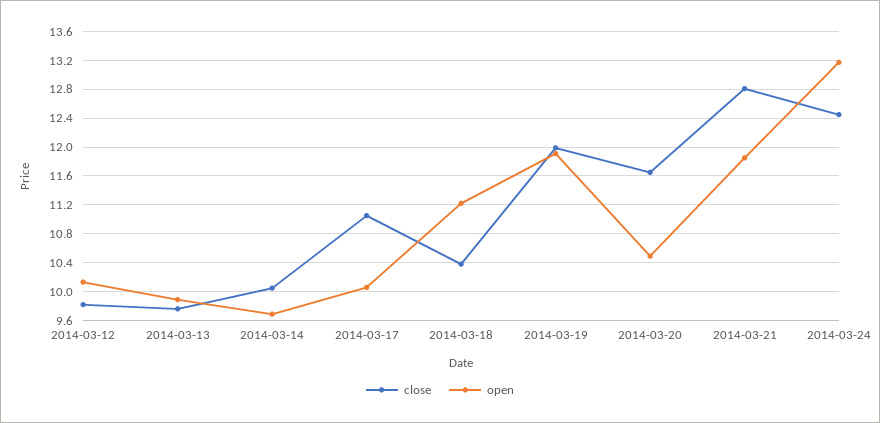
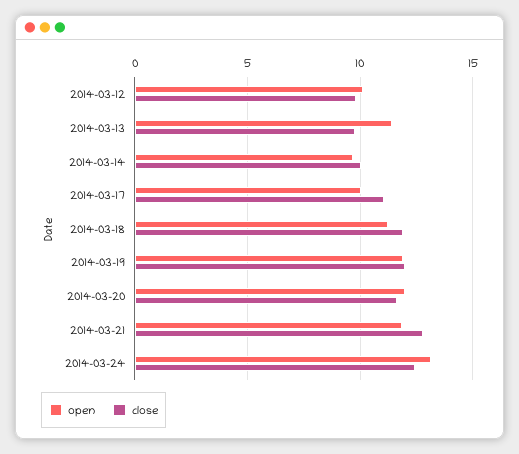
  {
    "close": {
      "2014-03-12": 9.8,
      "2014-03-13": 9.8,
      "2014-03-14": 10.1,
      "2014-03-17": 11.1,
-     "2014-03-18": 10.4,
+     "2014-03-18": 12,
      "2014-03-19": 12,
      "2014-03-20": 11.7,
      "2014-03-21": 12.8,
      "2014-03-24": 12.5
    },
    "open": {
      "2014-03-12": 10.1,
-     "2014-03-13": 9.9,
+     "2014-03-13": 11.5,
      "2014-03-14": 9.7,
      "2014-03-17": 10.1,
      "2014-03-18": 11.2,
      "2014-03-19": 11.9,
-     "2014-03-20": 10.5,
+     "2014-03-20": 12,
      "2014-03-21": 11.9,
      "2014-03-24": 13.2
    }
  }

